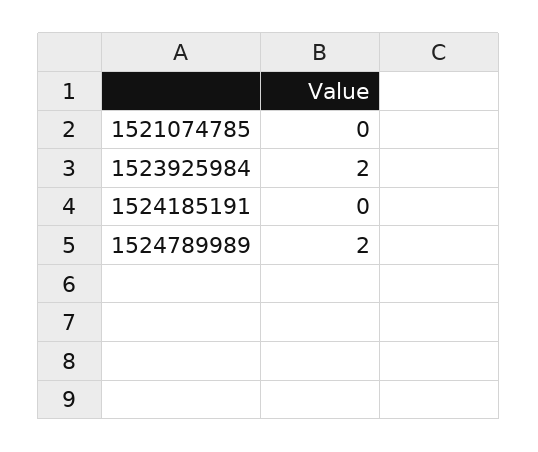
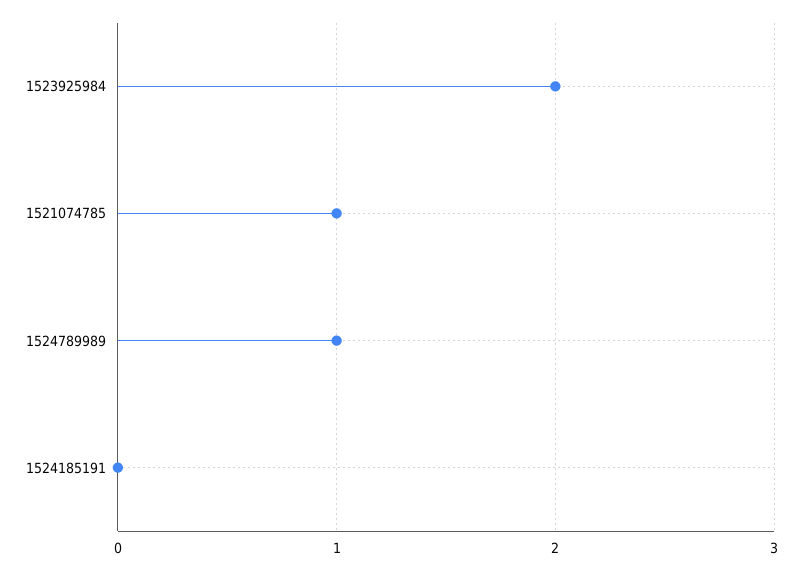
  {
-   "1521074785": 0,
+   "1521074785": 1,
    "1523925984": 2,
    "1524185191": 0,
-   "1524789989": 2
+   "1524789989": 1
  }

